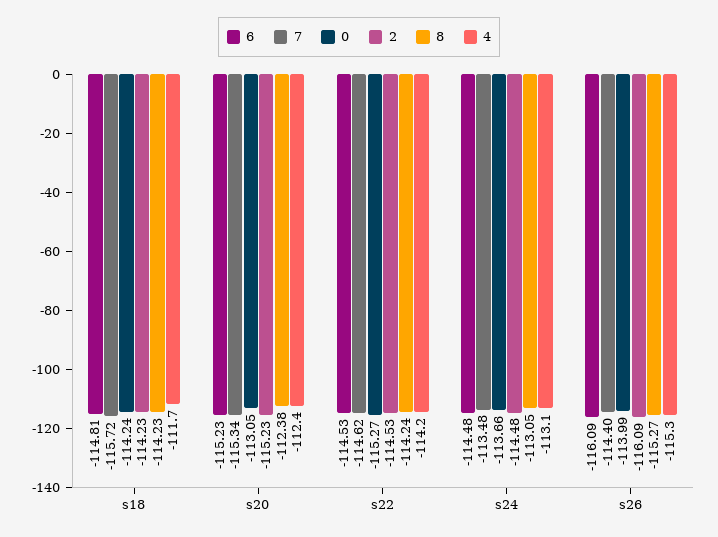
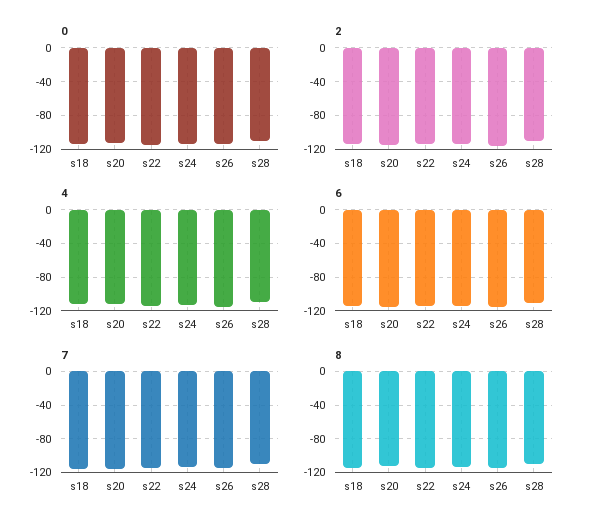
  {
    "6": {
      "s18": -114.81,
      "s20": -115.23,
      "s22": -114.53,
      "s24": -114.48,
-     "s26": -116.09
+     "s26": -116.09,
+     "s28": -110
    },
    "7": {
      "s18": -115.72,
      "s20": -115.34,
      "s22": -114.62,
      "s24": -113.48,
-     "s26": -114.4
+     "s26": -114.4,
+     "s28": -110
    },
    "0": {
      "s18": -114.24,
      "s20": -113.05,
      "s22": -115.27,
      "s24": -113.66,
-     "s26": -113.99
+     "s26": -113.99,
+     "s28": -110
    },
    "2": {
      "s18": -114.23,
      "s20": -115.23,
      "s22": -114.53,
      "s24": -114.48,
-     "s26": -116.09
+     "s26": -116.09,
+     "s28": -110
    },
    "8": {
      "s18": -114.23,
      "s20": -112.38,
      "s22": -114.24,
      "s24": -113.05,
-     "s26": -115.27
+     "s26": -115.27,
+     "s28": -110
    },
    "4": {
      "s18": -111.7,
      "s20": -112.4,
      "s22": -114.2,
      "s24": -113.1,
-     "s26": -115.3
+     "s26": -115.3,
+     "s28": -110
    }
  }

